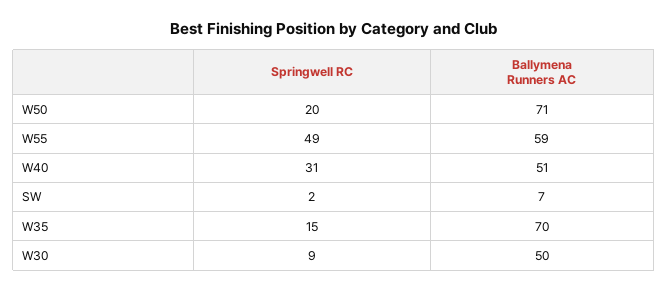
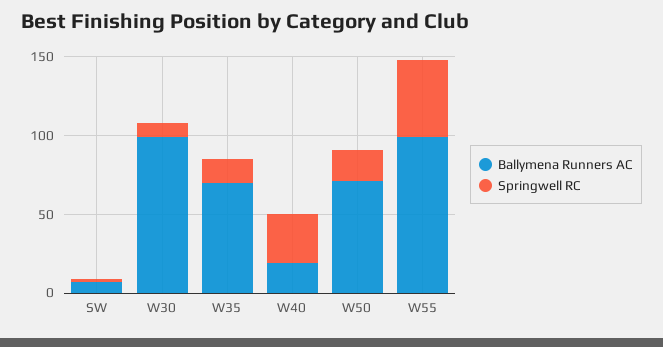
  {
    "Springwell RC": {
      "W50": 20,
      "W55": 49,
      "W40": 31,
      "SW": 2,
      "W35": 15,
      "W30": 9
    },
    "Ballymena Runners AC": {
      "W50": 71,
-     "W55": 59,
+     "W55": 100,
-     "W40": 51,
+     "W40": 20,
      "SW": 7,
      "W35": 70,
-     "W30": 50
+     "W30": 100
    }
  }

